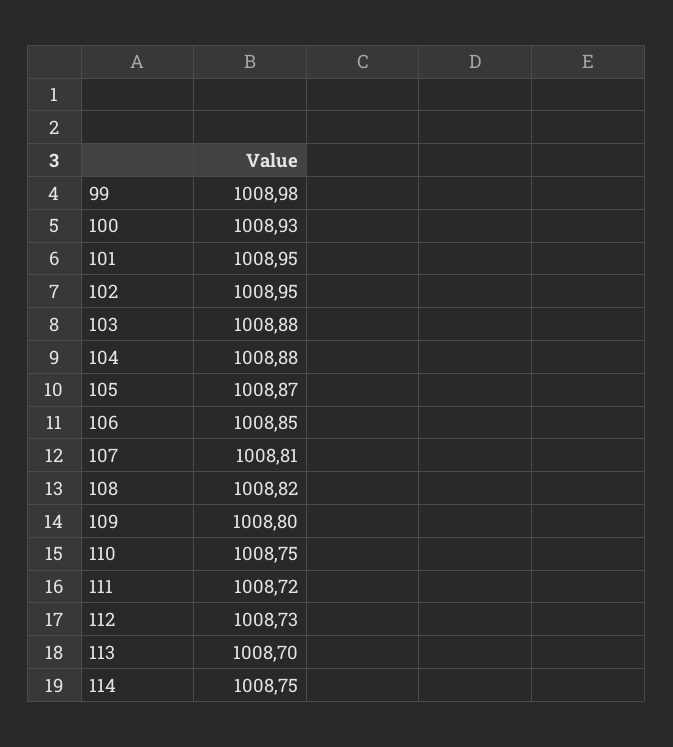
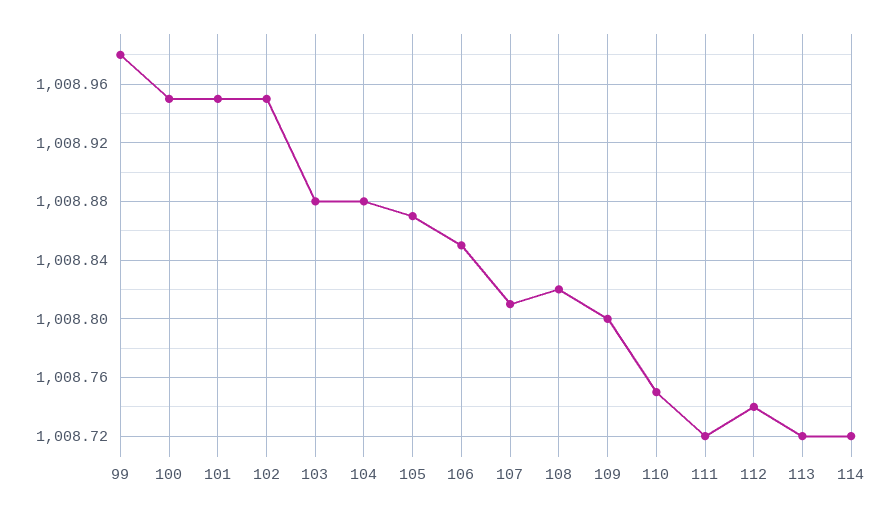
  {
    "99": 1008.98,
-   "100": 1008.93,
+   "100": 1008.95,
    "101": 1008.95,
    "102": 1008.95,
    "103": 1008.88,
    "104": 1008.88,
    "105": 1008.87,
    "106": 1008.85,
    "107": 1008.81,
    "108": 1008.82,
    "109": 1008.8,
    "110": 1008.75,
    "111": 1008.72,
-   "112": 1008.73,
+   "112": 1008.74,
-   "113": 1008.7,
+   "113": 1008.72,
-   "114": 1008.75
+   "114": 1008.72
  }

